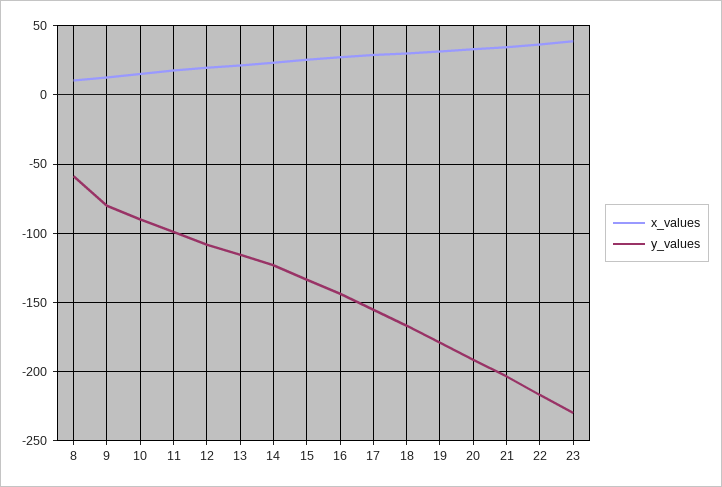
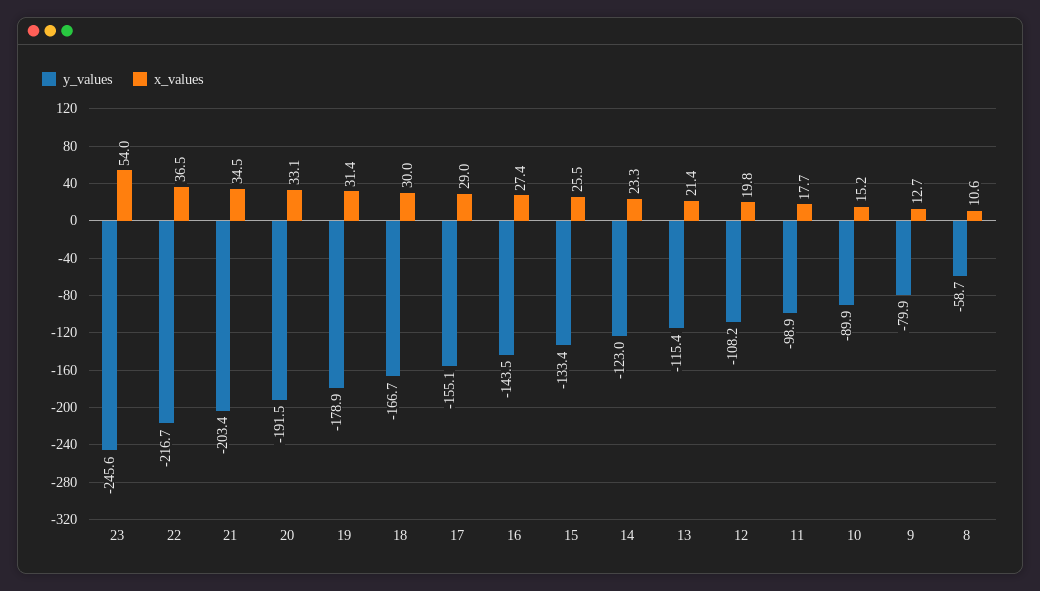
  {
    "x_values": {
      "8": 10.6,
      "9": 12.7,
      "10": 15.2,
      "11": 17.7,
      "12": 19.8,
      "13": 21.4,
      "14": 23.3,
      "15": 25.5,
      "16": 27.4,
      "17": 29,
      "18": 30,
      "19": 31.4,
      "20": 33.1,
      "21": 34.5,
      "22": 36.5,
-     "23": 40
+     "23": 54
    },
    "y_values": {
      "8": -58.7,
      "9": -79.9,
      "10": -89.9,
      "11": -98.9,
      "12": -108.2,
      "13": -115.4,
      "14": -123,
      "15": -133.4,
      "16": -143.5,
      "17": -155.1,
      "18": -166.7,
      "19": -178.9,
      "20": -191.5,
      "21": -203.4,
      "22": -216.7,
-     "23": -230
+     "23": -245.6
    }
  }

